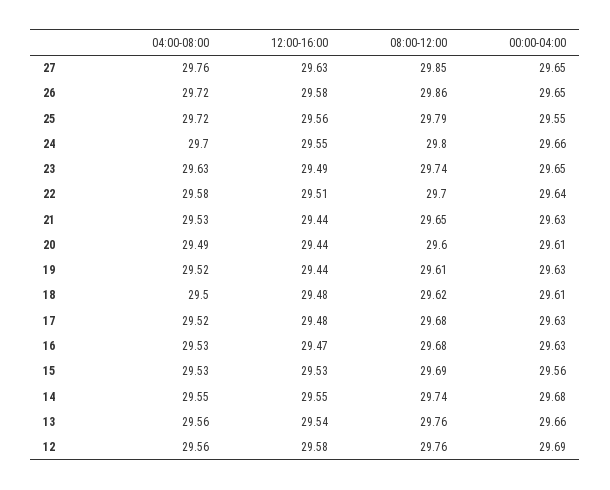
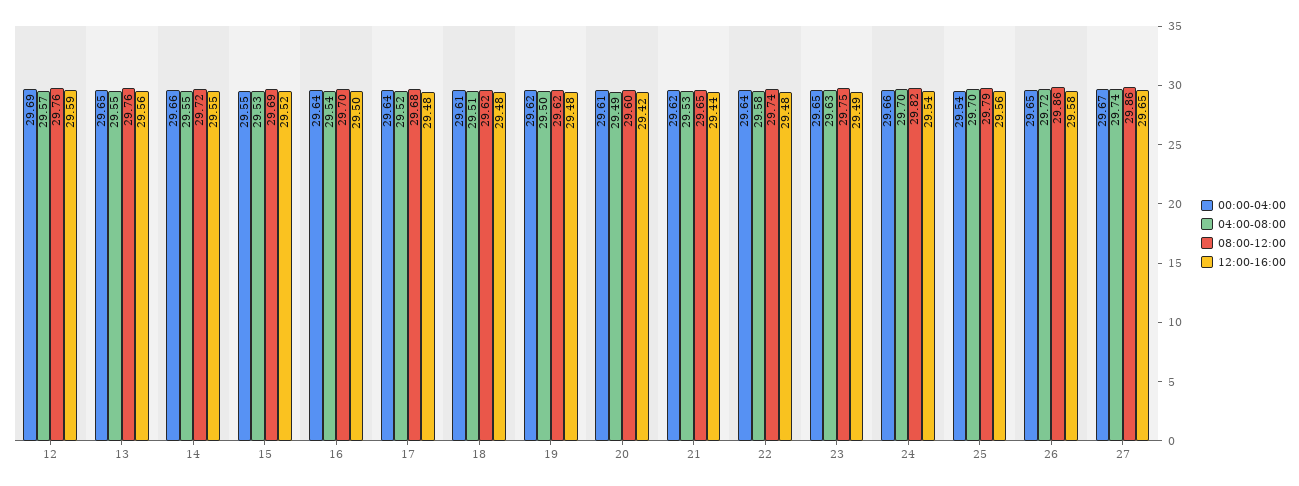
  {
    "04:00-08:00": {
-     "27": 29.76,
+     "27": 29.74,
      "26": 29.72,
-     "25": 29.72,
+     "25": 29.7,
      "24": 29.7,
      "23": 29.63,
      "22": 29.58,
      "21": 29.53,
      "20": 29.49,
-     "19": 29.52,
+     "19": 29.5,
-     "18": 29.5,
+     "18": 29.51,
      "17": 29.52,
-     "16": 29.53,
+     "16": 29.54,
      "15": 29.53,
      "14": 29.55,
-     "13": 29.56,
+     "13": 29.55,
-     "12": 29.56
+     "12": 29.57
    },
    "12:00-16:00": {
-     "27": 29.63,
+     "27": 29.65,
      "26": 29.58,
      "25": 29.56,
-     "24": 29.55,
+     "24": 29.54,
      "23": 29.49,
-     "22": 29.51,
+     "22": 29.48,
      "21": 29.44,
-     "20": 29.44,
+     "20": 29.42,
-     "19": 29.44,
+     "19": 29.48,
      "18": 29.48,
      "17": 29.48,
-     "16": 29.47,
+     "16": 29.5,
-     "15": 29.53,
+     "15": 29.52,
      "14": 29.55,
-     "13": 29.54,
+     "13": 29.56,
-     "12": 29.58
+     "12": 29.59
    },
    "08:00-12:00": {
-     "27": 29.85,
+     "27": 29.86,
      "26": 29.86,
      "25": 29.79,
-     "24": 29.8,
+     "24": 29.82,
-     "23": 29.74,
+     "23": 29.75,
-     "22": 29.7,
+     "22": 29.74,
      "21": 29.65,
      "20": 29.6,
-     "19": 29.61,
+     "19": 29.62,
      "18": 29.62,
      "17": 29.68,
-     "16": 29.68,
+     "16": 29.7,
      "15": 29.69,
-     "14": 29.74,
+     "14": 29.72,
      "13": 29.76,
      "12": 29.76
    },
    "00:00-04:00": {
-     "27": 29.65,
+     "27": 29.67,
      "26": 29.65,
-     "25": 29.55,
+     "25": 29.54,
      "24": 29.66,
      "23": 29.65,
      "22": 29.64,
-     "21": 29.63,
+     "21": 29.62,
      "20": 29.61,
-     "19": 29.63,
+     "19": 29.62,
      "18": 29.61,
-     "17": 29.63,
+     "17": 29.64,
-     "16": 29.63,
+     "16": 29.64,
-     "15": 29.56,
+     "15": 29.55,
-     "14": 29.68,
+     "14": 29.66,
-     "13": 29.66,
+     "13": 29.65,
      "12": 29.69
    }
  }

